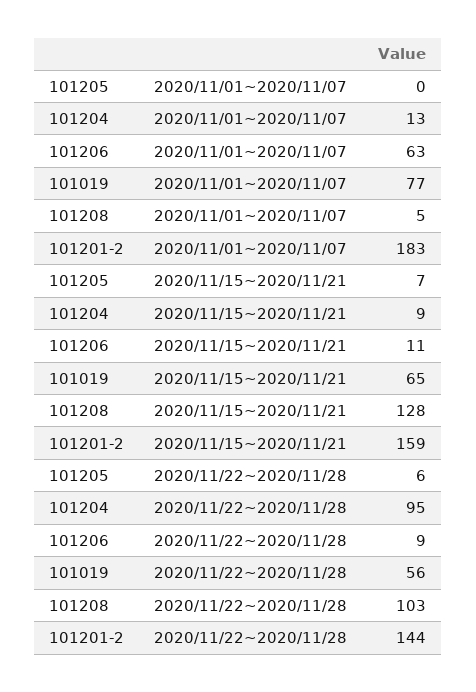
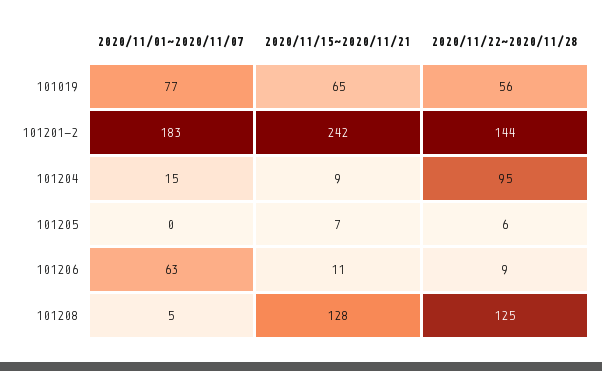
  {
    "101205": {
      "2020/11/01~2020/11/07": 0,
      "2020/11/15~2020/11/21": 7,
      "2020/11/22~2020/11/28": 6
    },
    "101204": {
-     "2020/11/01~2020/11/07": 13,
+     "2020/11/01~2020/11/07": 15,
      "2020/11/15~2020/11/21": 9,
      "2020/11/22~2020/11/28": 95
    },
    "101206": {
      "2020/11/01~2020/11/07": 63,
      "2020/11/15~2020/11/21": 11,
      "2020/11/22~2020/11/28": 9
    },
    "101019": {
      "2020/11/01~2020/11/07": 77,
      "2020/11/15~2020/11/21": 65,
      "2020/11/22~2020/11/28": 56
    },
    "101208": {
      "2020/11/01~2020/11/07": 5,
      "2020/11/15~2020/11/21": 128,
-     "2020/11/22~2020/11/28": 103
+     "2020/11/22~2020/11/28": 125
    },
    "101201-2": {
      "2020/11/01~2020/11/07": 183,
-     "2020/11/15~2020/11/21": 159,
+     "2020/11/15~2020/11/21": 242,
      "2020/11/22~2020/11/28": 144
    }
  }

